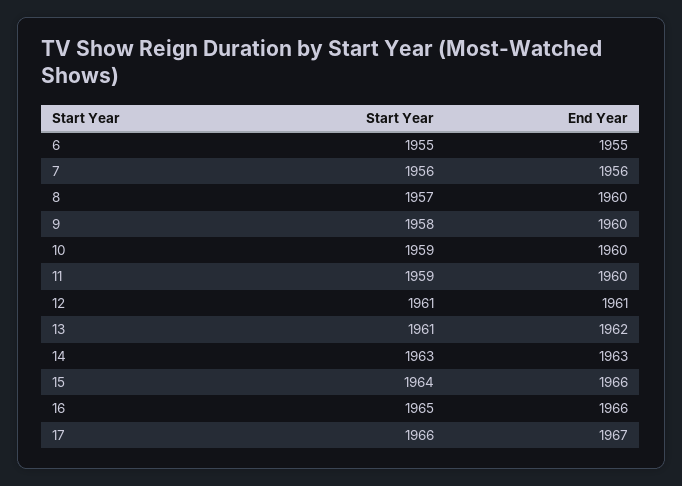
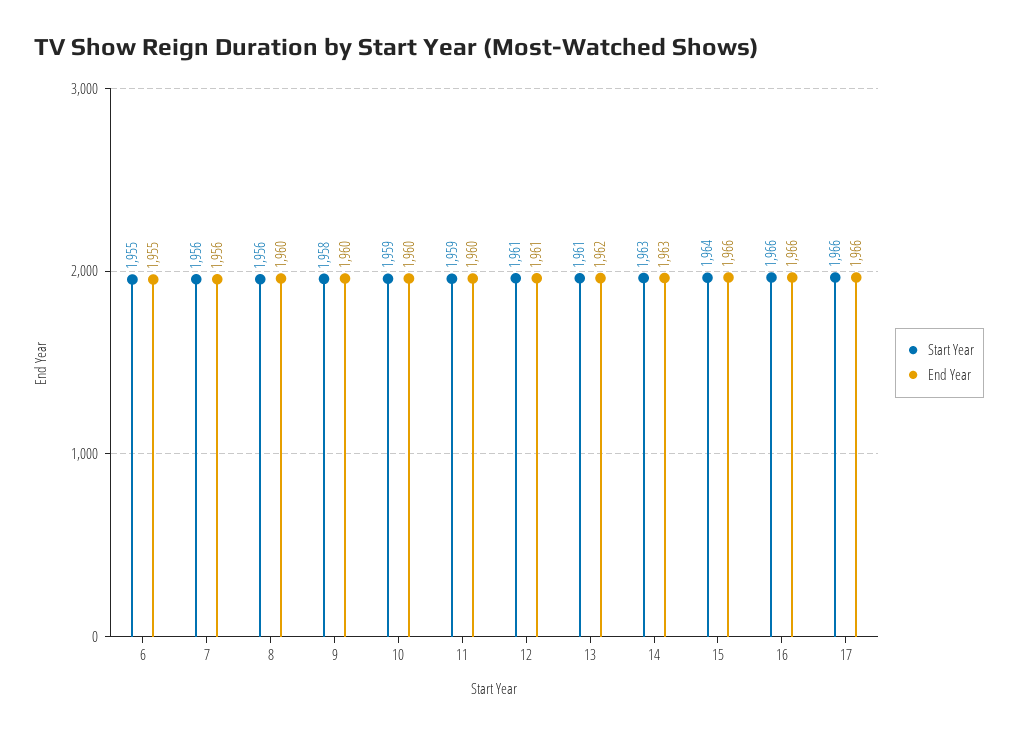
  {
    "Start Year": {
      "6": 1955,
      "7": 1956,
-     "8": 1957,
+     "8": 1956,
      "9": 1958,
      "10": 1959,
      "11": 1959,
      "12": 1961,
      "13": 1961,
      "14": 1963,
      "15": 1964,
-     "16": 1965,
+     "16": 1966,
      "17": 1966
    },
    "End Year": {
      "6": 1955,
      "7": 1956,
      "8": 1960,
      "9": 1960,
      "10": 1960,
      "11": 1960,
      "12": 1961,
      "13": 1962,
      "14": 1963,
      "15": 1966,
      "16": 1966,
-     "17": 1967
+     "17": 1966
    }
  }

